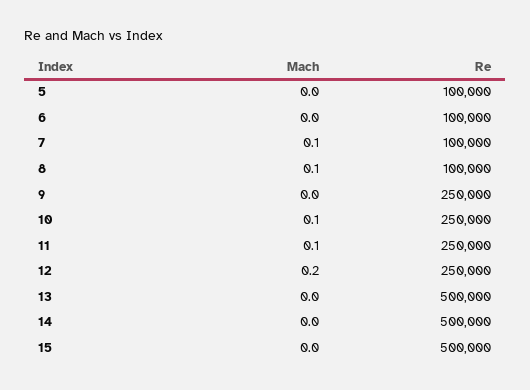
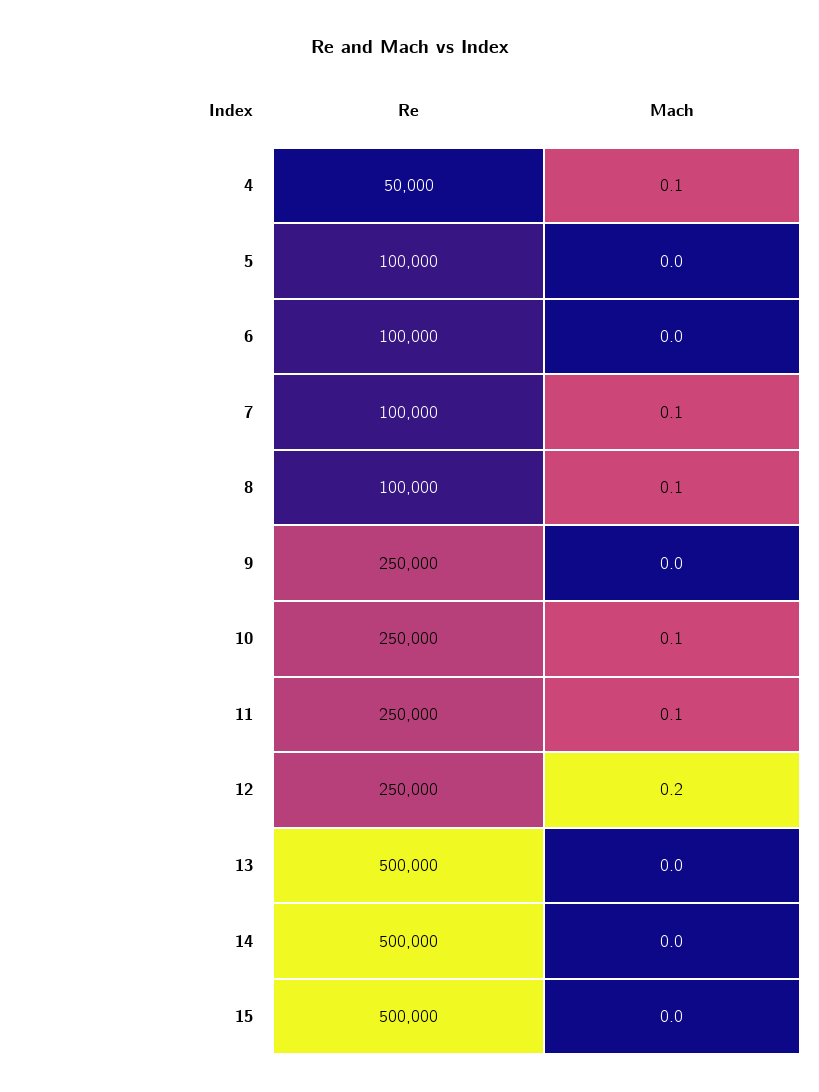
  {
    "Mach": {
      "5": 0,
      "6": 0,
      "7": 0.1,
      "8": 0.1,
      "9": 0,
      "10": 0.1,
      "11": 0.1,
      "12": 0.2,
      "13": 0,
      "14": 0,
-     "15": 0
+     "15": 0,
+     "4": 0.1
    },
    "Re": {
      "5": 100000,
      "6": 100000,
      "7": 100000,
      "8": 100000,
      "9": 250000,
      "10": 250000,
      "11": 250000,
      "12": 250000,
      "13": 500000,
      "14": 500000,
-     "15": 500000
+     "15": 500000,
+     "4": 50000
    }
  }

